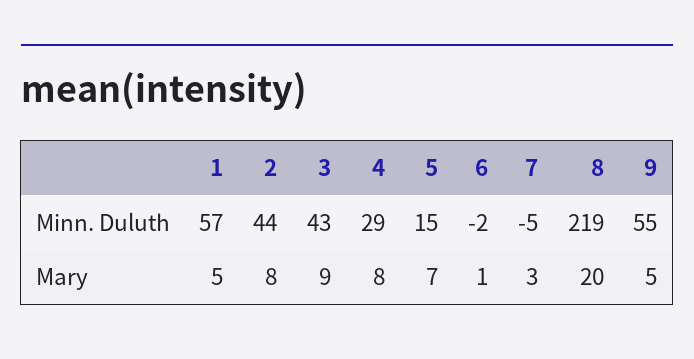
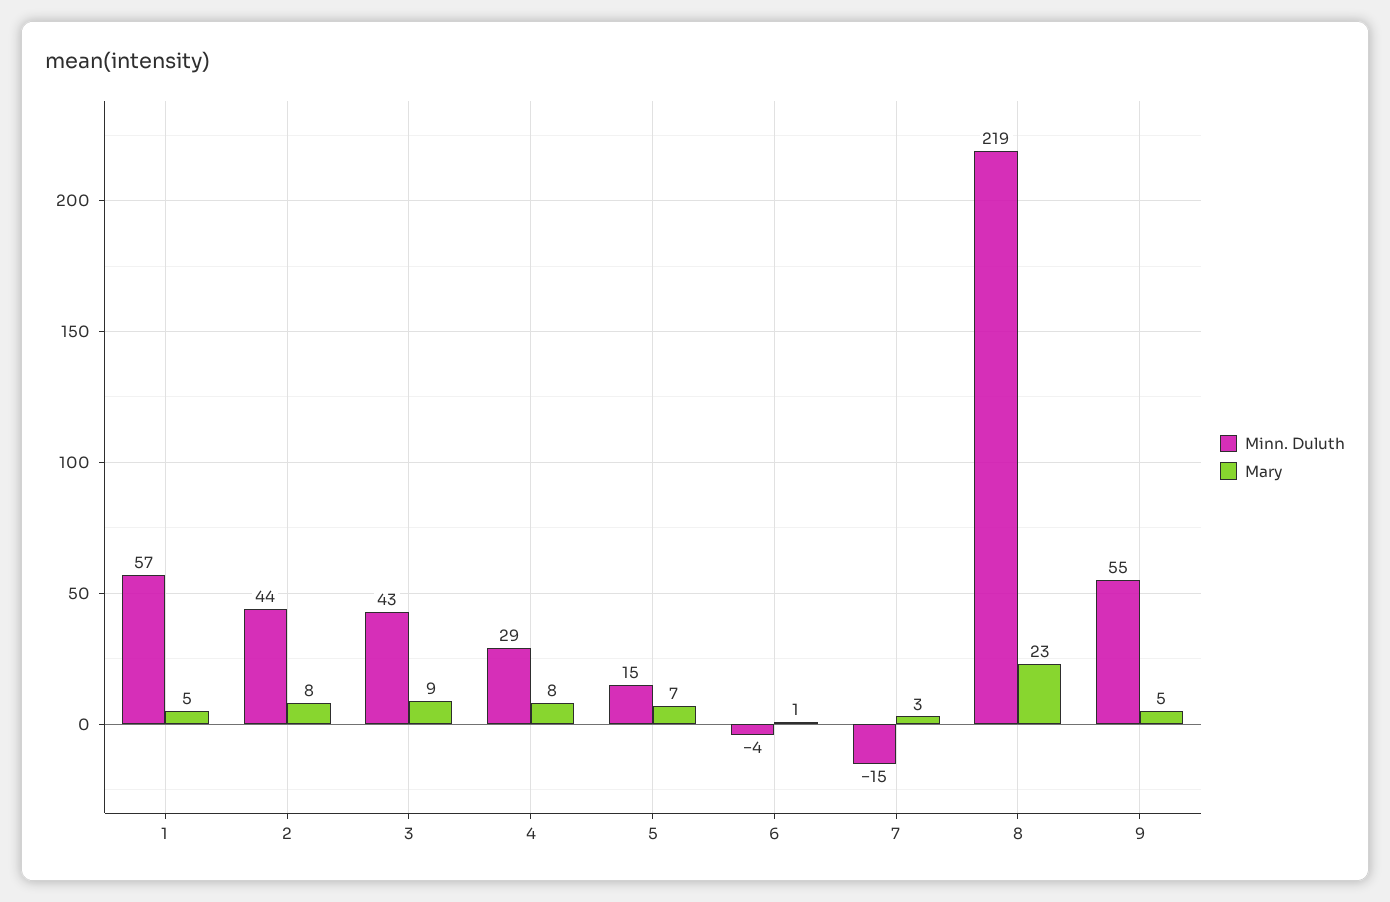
  {
    "Minn. Duluth": {
      "1": 57,
      "2": 44,
      "3": 43,
      "4": 29,
      "5": 15,
-     "6": -2,
+     "6": -4,
-     "7": -5,
+     "7": -15,
      "8": 219,
      "9": 55
    },
    "Mary": {
      "1": 5,
      "2": 8,
      "3": 9,
      "4": 8,
      "5": 7,
      "6": 1,
      "7": 3,
-     "8": 20,
+     "8": 23,
      "9": 5
    }
  }

